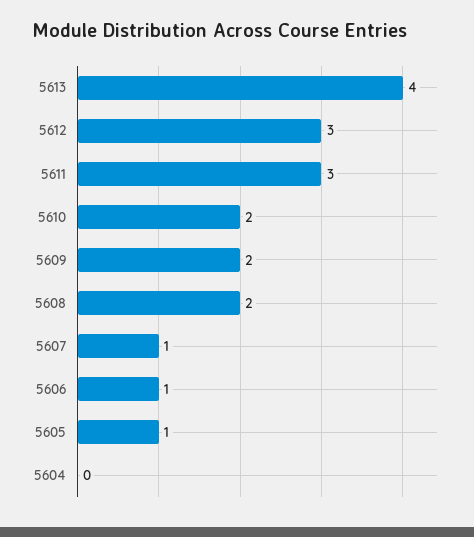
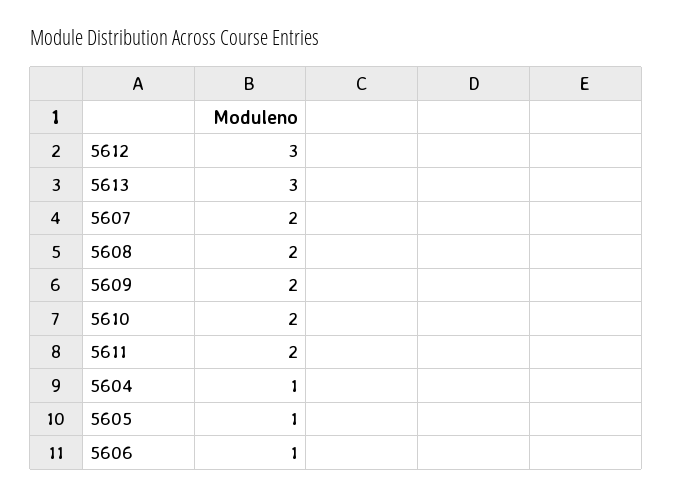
  {
-   "5613": 4,
+   "5613": 3,
    "5612": 3,
-   "5611": 3,
+   "5611": 2,
    "5610": 2,
    "5609": 2,
    "5608": 2,
-   "5607": 1,
+   "5607": 2,
    "5606": 1,
    "5605": 1,
-   "5604": 0
+   "5604": 1
  }

